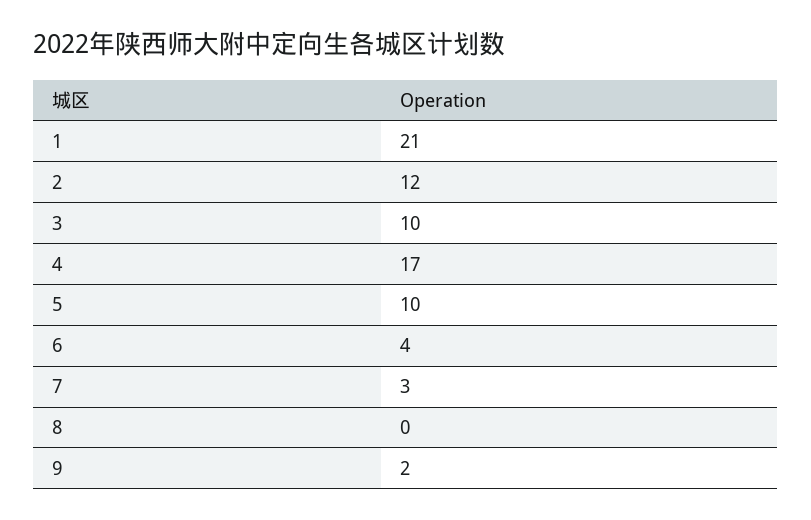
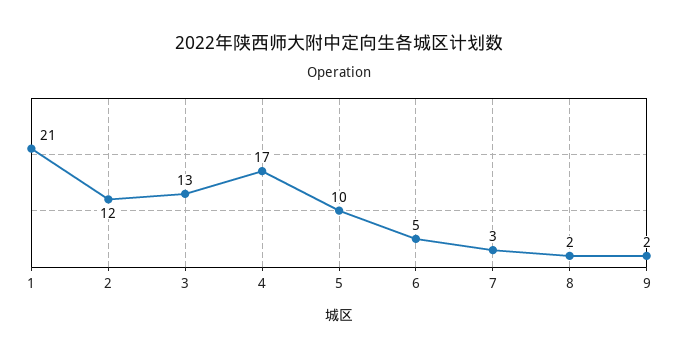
  {
    "1": 21,
    "2": 12,
-   "3": 10,
+   "3": 13,
    "4": 17,
    "5": 10,
-   "6": 4,
+   "6": 5,
    "7": 3,
-   "8": 0,
+   "8": 2,
    "9": 2
  }

